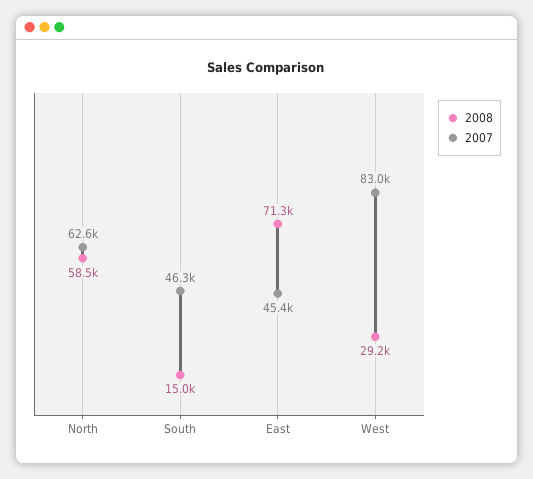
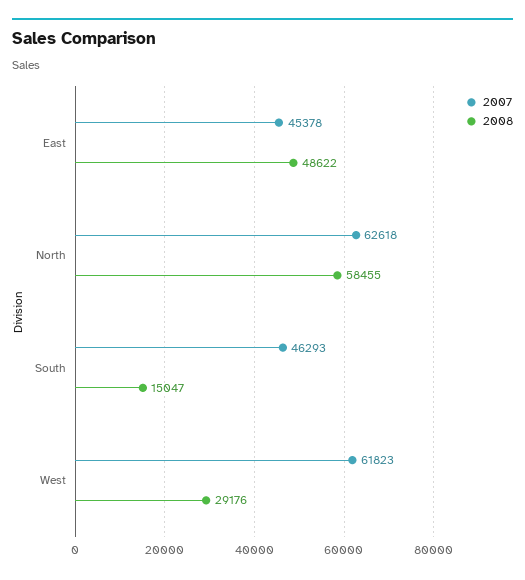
  {
    "2008": {
      "North": 58455,
      "South": 15047,
-     "East": 71300,
+     "East": 48622,
      "West": 29176
    },
    "2007": {
      "North": 62618,
      "South": 46293,
      "East": 45378,
-     "West": 83000
+     "West": 61823
    }
  }

